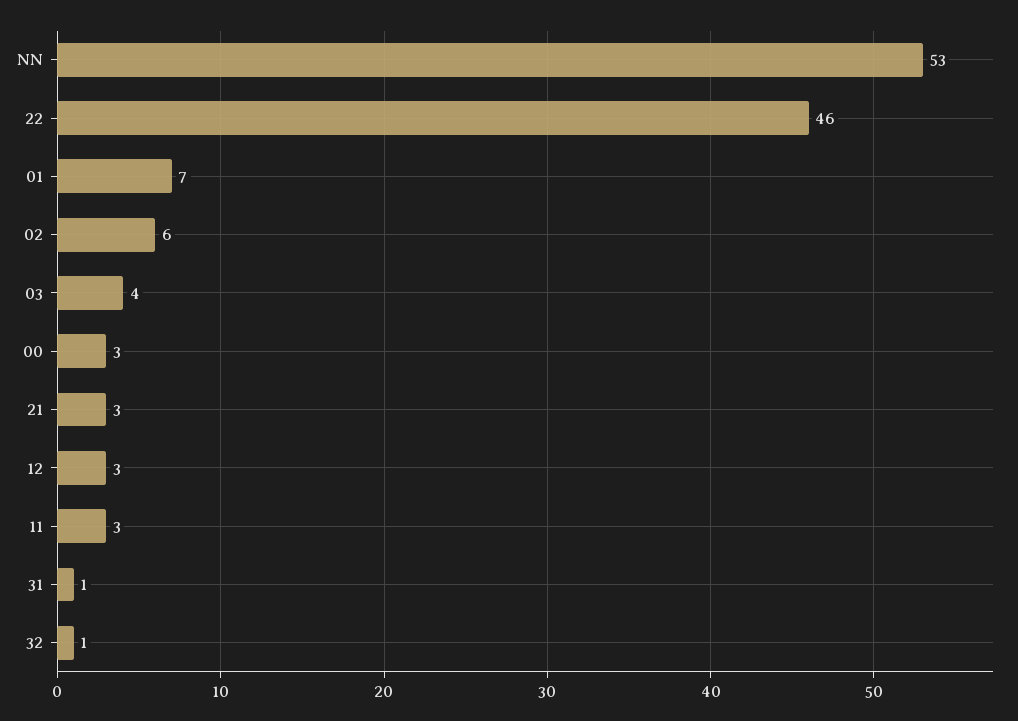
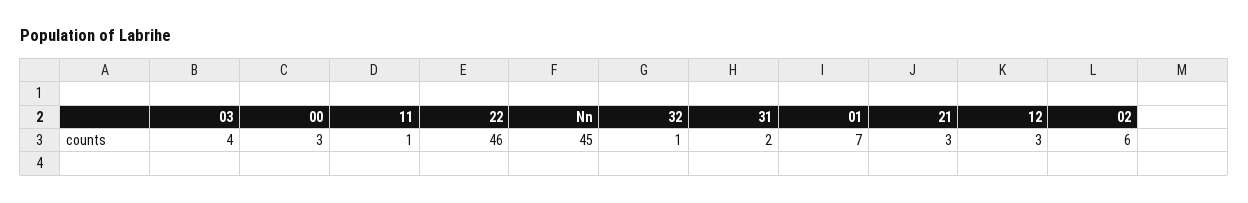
  {
-   "NN": 53,
+   "NN": 45,
    "22": 46,
    "01": 7,
    "02": 6,
    "03": 4,
    "00": 3,
    "21": 3,
    "12": 3,
-   "11": 3,
+   "11": 1,
-   "31": 1,
+   "31": 2,
    "32": 1
  }

